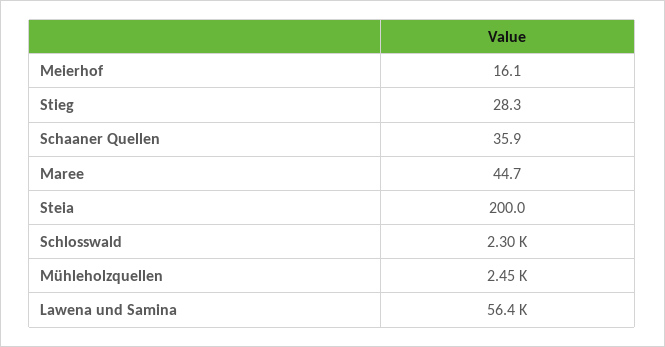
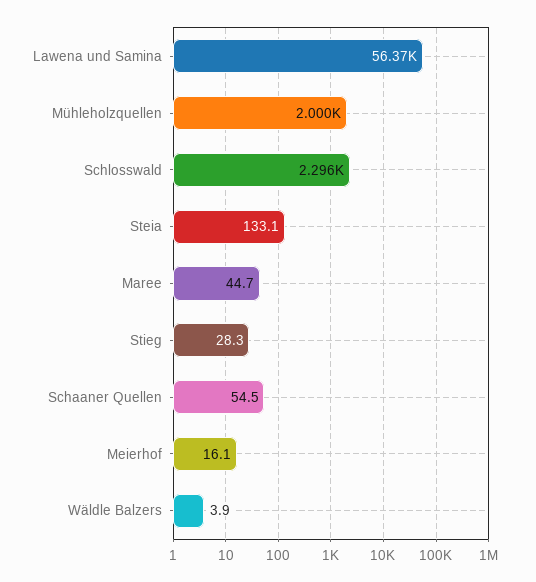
  {
    "Meierhof": 16.1,
    "Stieg": 28.3,
-   "Schaaner Quellen": 35.9,
+   "Schaaner Quellen": 54.5,
    "Maree": 44.7,
-   "Steia": 200,
+   "Steia": 133.1,
    "Schlosswald": 2296,
-   "Mühleholzquellen": 2450,
+   "Mühleholzquellen": 2000,
-   "Lawena und Samina": 56370
+   "Lawena und Samina": 56370,
+   "Wäldle Balzers": 3.9
  }

